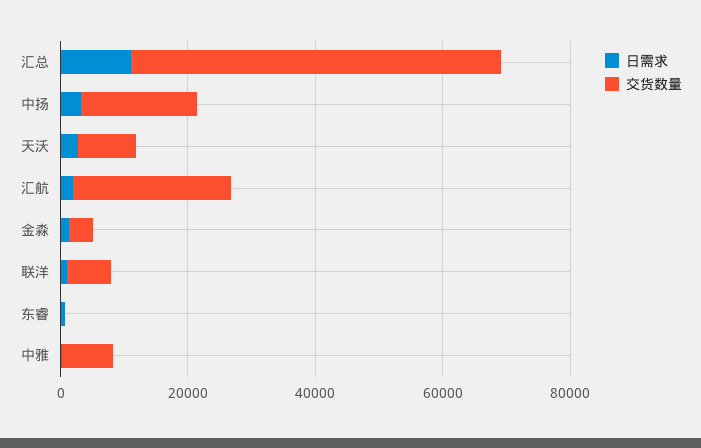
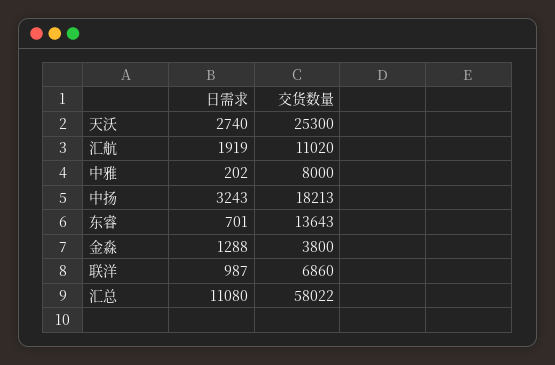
  {
    "日需求": {
      "汇总": 11080,
      "中扬": 3243,
      "天沃": 2740,
      "汇航": 1919,
      "金淼": 1288,
      "联洋": 987,
      "东睿": 701,
      "中雅": 202
    },
    "交货数量": {
      "汇总": 58022,
      "中扬": 18213,
-     "天沃": 10000,
+     "天沃": 25300,
-     "汇航": 25000,
+     "汇航": 11020,
      "金淼": 3800,
      "联洋": 6860,
-     "东睿": 0,
+     "东睿": 13643,
      "中雅": 8000
    }
  }

